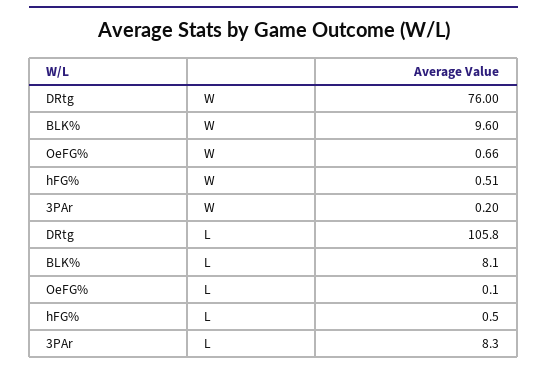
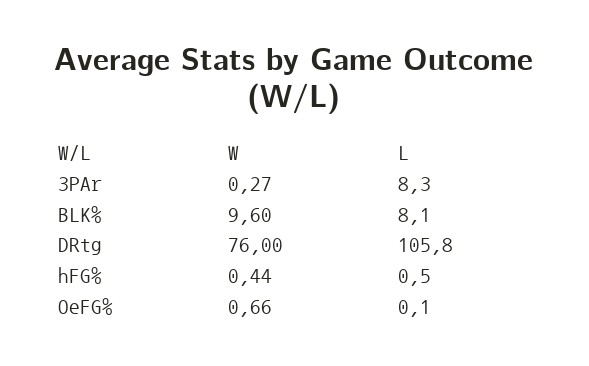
  {
    "DRtg": {
      "W": 76,
      "L": 105.8
    },
    "BLK%": {
      "W": 9.6,
      "L": 8.1
    },
    "OeFG%": {
      "W": 0.66,
      "L": 0.1
    },
    "hFG%": {
-     "W": 0.51,
+     "W": 0.44,
      "L": 0.5
    },
    "3PAr": {
-     "W": 0.2,
+     "W": 0.27,
      "L": 8.3
    }
  }

